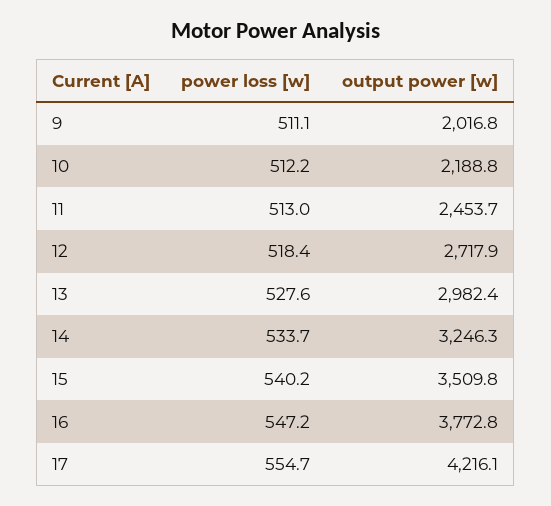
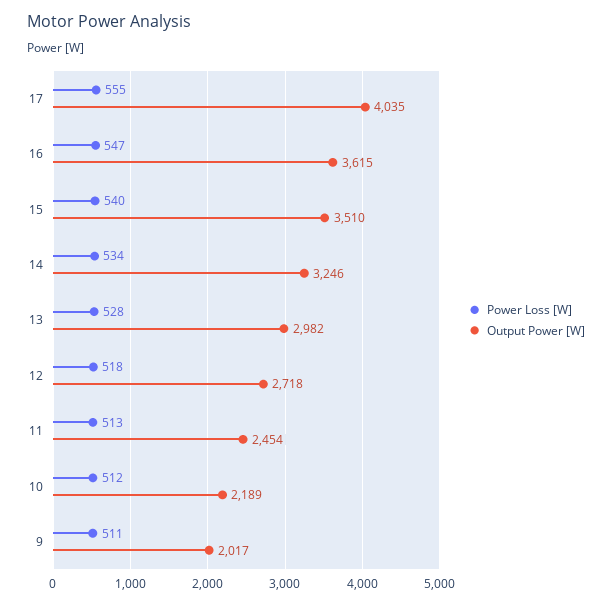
  {
    "power loss [w]": {
      "9": 511.1,
      "10": 512.2,
      "11": 513,
      "12": 518.4,
      "13": 527.6,
      "14": 533.7,
      "15": 540.2,
      "16": 547.2,
      "17": 554.7
    },
    "output power [w]": {
      "9": 2016.8,
      "10": 2188.8,
      "11": 2453.7,
      "12": 2717.9,
      "13": 2982.4,
      "14": 3246.3,
      "15": 3509.8,
-     "16": 3772.8,
+     "16": 3615,
-     "17": 4216.1
+     "17": 4035
    }
  }

